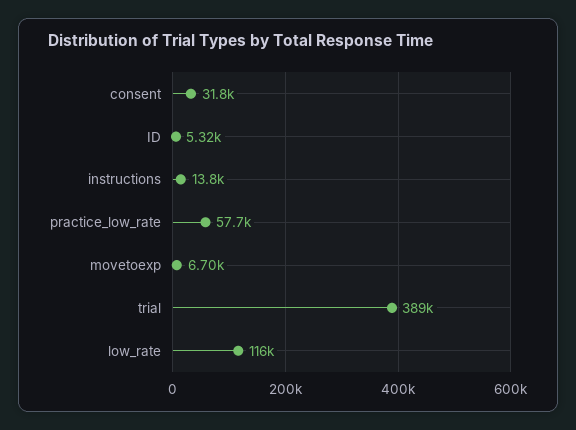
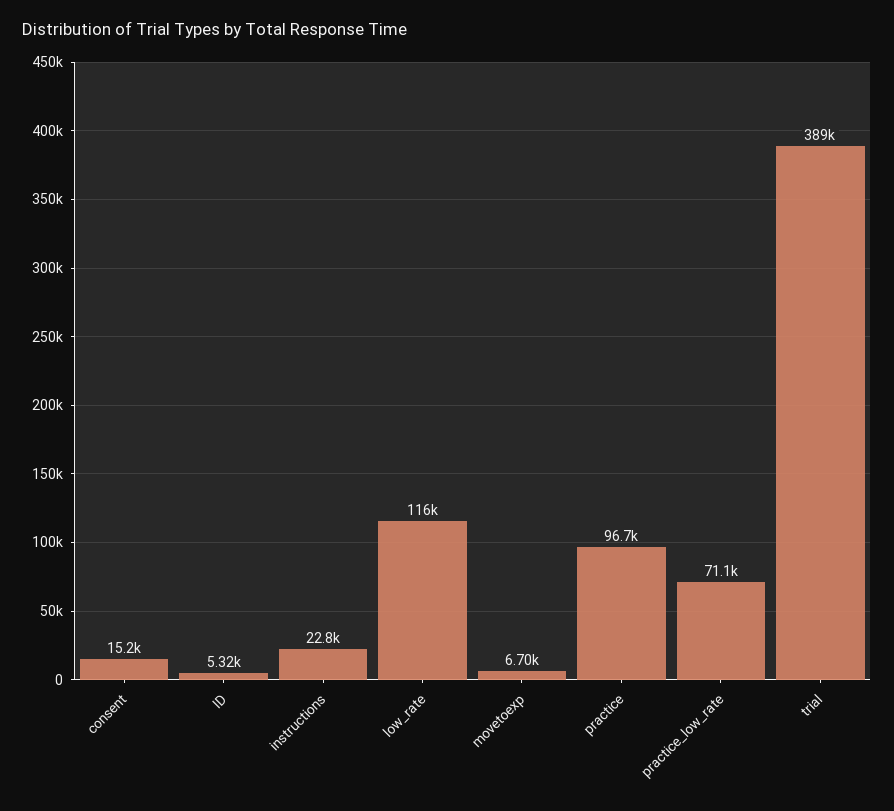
  {
-   "consent": 31800,
+   "consent": 15200,
    "ID": 5320,
-   "instructions": 13800,
+   "instructions": 22800,
-   "practice_low_rate": 57700,
+   "practice_low_rate": 71100,
    "movetoexp": 6700,
    "trial": 389000,
-   "low_rate": 116000
+   "low_rate": 116000,
+   "practice": 96700
  }

